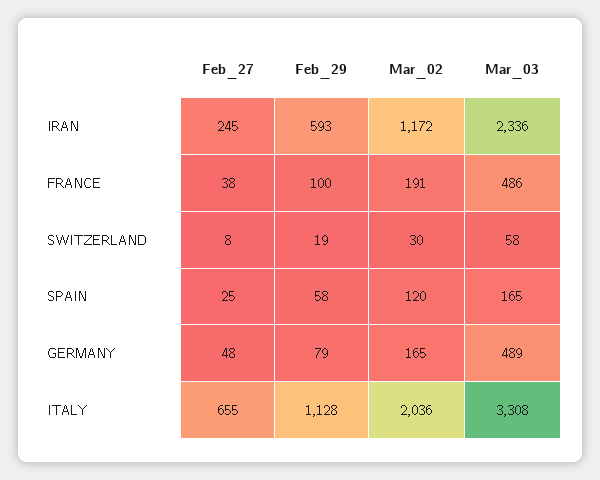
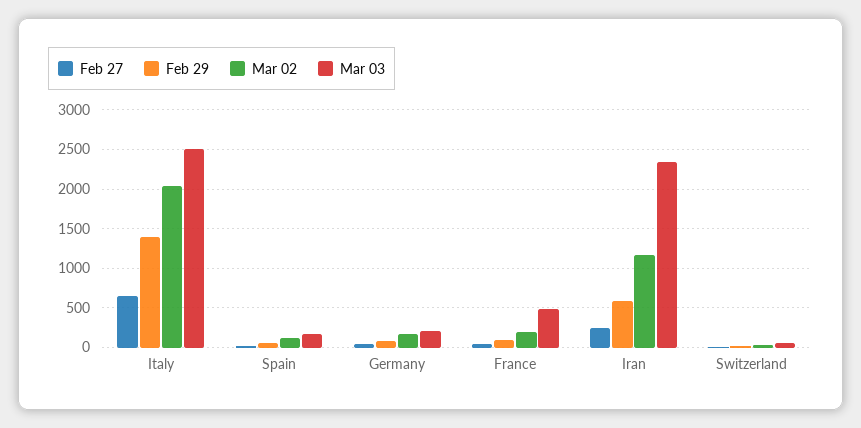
  {
    "Feb_27": {
      "IRAN": 245,
      "FRANCE": 38,
      "SWITZERLAND": 8,
      "SPAIN": 25,
      "GERMANY": 48,
      "ITALY": 655
    },
    "Feb_29": {
      "IRAN": 593,
      "FRANCE": 100,
      "SWITZERLAND": 19,
      "SPAIN": 58,
      "GERMANY": 79,
-     "ITALY": 1128
+     "ITALY": 1400
    },
    "Mar_02": {
      "IRAN": 1172,
      "FRANCE": 191,
      "SWITZERLAND": 30,
      "SPAIN": 120,
      "GERMANY": 165,
      "ITALY": 2036
    },
    "Mar_03": {
      "IRAN": 2336,
      "FRANCE": 486,
      "SWITZERLAND": 58,
      "SPAIN": 165,
-     "GERMANY": 489,
+     "GERMANY": 200,
-     "ITALY": 3308
+     "ITALY": 2500
    }
  }

